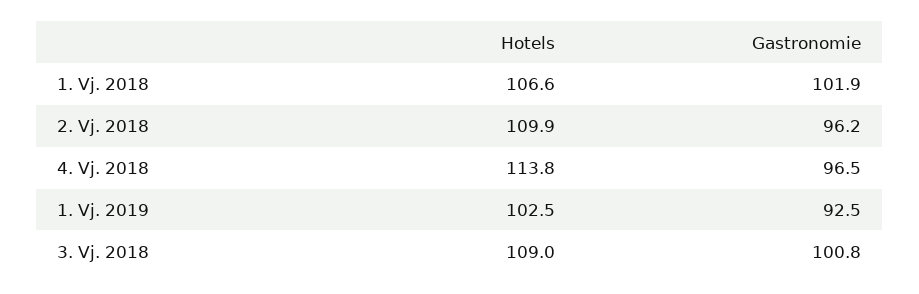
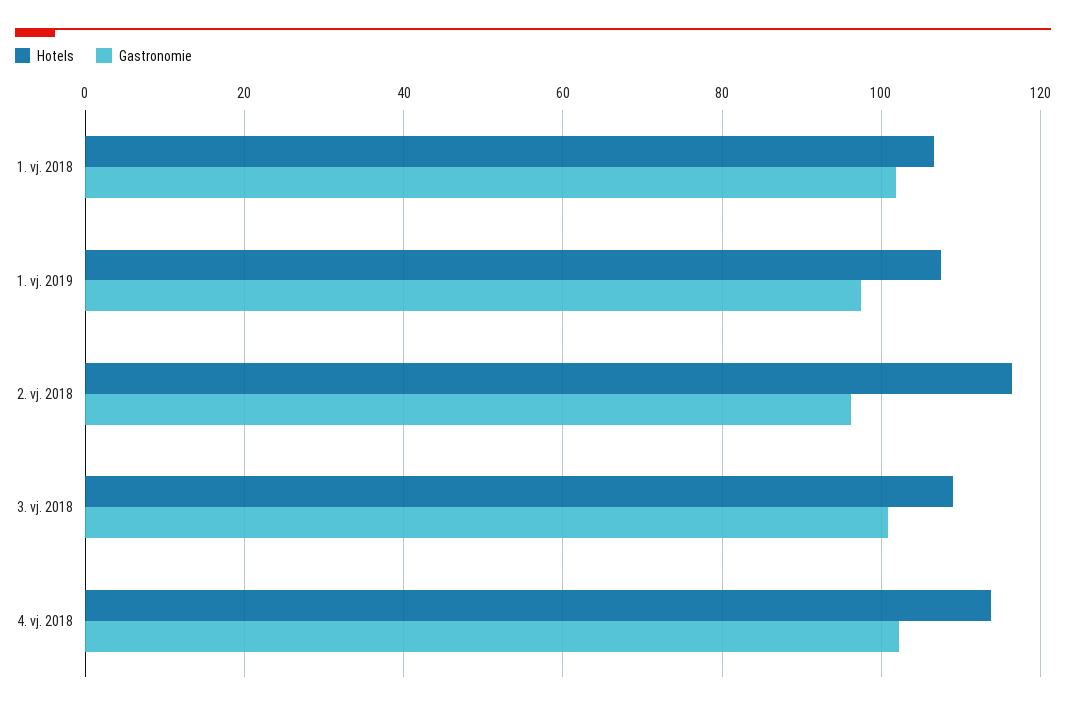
  {
    "Hotels": {
      "1. Vj. 2018": 106.6,
-     "2. Vj. 2018": 109.9,
+     "2. Vj. 2018": 116,
      "4. Vj. 2018": 113.8,
-     "1. Vj. 2019": 102.5,
+     "1. Vj. 2019": 108,
      "3. Vj. 2018": 109
    },
    "Gastronomie": {
      "1. Vj. 2018": 101.9,
      "2. Vj. 2018": 96.2,
-     "4. Vj. 2018": 96.5,
+     "4. Vj. 2018": 102,
-     "1. Vj. 2019": 92.5,
+     "1. Vj. 2019": 98,
      "3. Vj. 2018": 100.8
    }
  }

